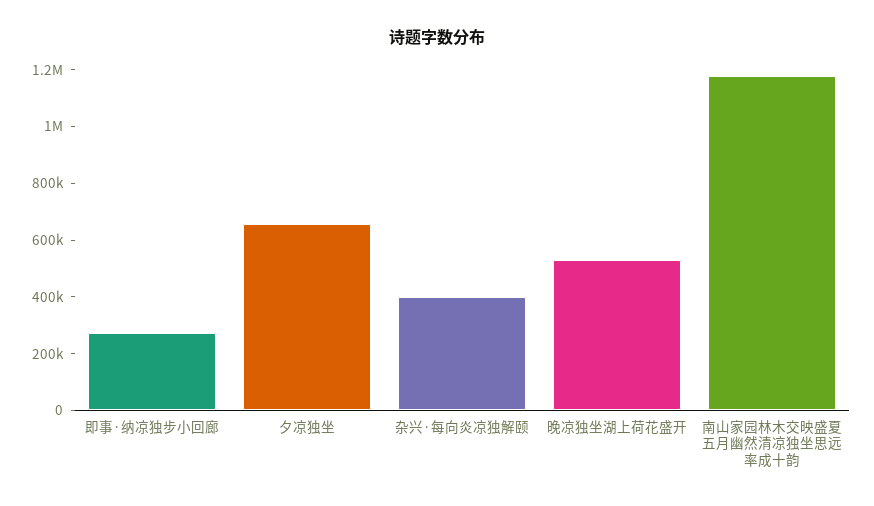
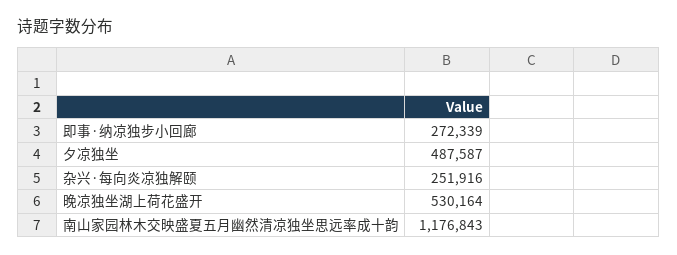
  {
    "即事·纳凉独步小回廊": 272339,
-   "夕凉独坐": 650000,
+   "夕凉独坐": 487587,
-   "杂兴·每向炎凉独解颐": 400000,
+   "杂兴·每向炎凉独解颐": 251916,
    "晚凉独坐湖上荷花盛开": 530164,
    "南山家园林木交映盛夏五月幽然清凉独坐思远率成十韵": 1176843
  }

